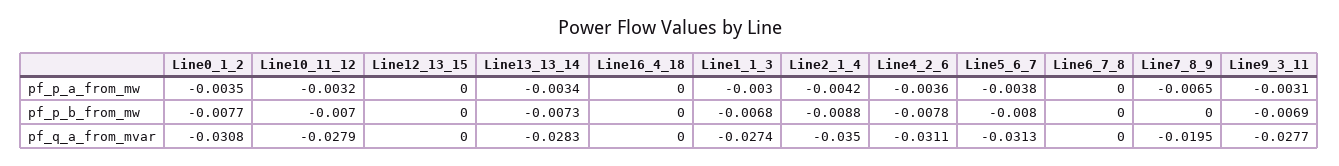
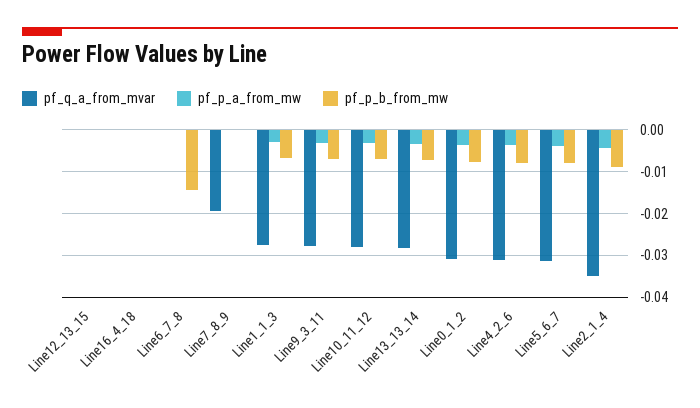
  {
    "pf_p_a_from_mw": {
      "Line0_1_2": -0.0035,
      "Line10_11_12": -0.0032,
      "Line12_13_15": 0,
      "Line13_13_14": -0.0034,
      "Line16_4_18": 0,
      "Line1_1_3": -0.003,
      "Line2_1_4": -0.0042,
      "Line4_2_6": -0.0036,
      "Line5_6_7": -0.0038,
      "Line6_7_8": 0,
-     "Line7_8_9": -0.0065,
+     "Line7_8_9": 0,
      "Line9_3_11": -0.0031
    },
    "pf_p_b_from_mw": {
      "Line0_1_2": -0.0077,
      "Line10_11_12": -0.007,
      "Line12_13_15": 0,
      "Line13_13_14": -0.0073,
      "Line16_4_18": 0,
      "Line1_1_3": -0.0068,
      "Line2_1_4": -0.0088,
      "Line4_2_6": -0.0078,
      "Line5_6_7": -0.008,
-     "Line6_7_8": 0,
+     "Line6_7_8": -0.014,
      "Line7_8_9": 0,
      "Line9_3_11": -0.0069
    },
    "pf_q_a_from_mvar": {
      "Line0_1_2": -0.0308,
      "Line10_11_12": -0.0279,
      "Line12_13_15": 0,
      "Line13_13_14": -0.0283,
      "Line16_4_18": 0,
      "Line1_1_3": -0.0274,
      "Line2_1_4": -0.035,
      "Line4_2_6": -0.0311,
      "Line5_6_7": -0.0313,
      "Line6_7_8": 0,
      "Line7_8_9": -0.0195,
      "Line9_3_11": -0.0277
    }
  }

